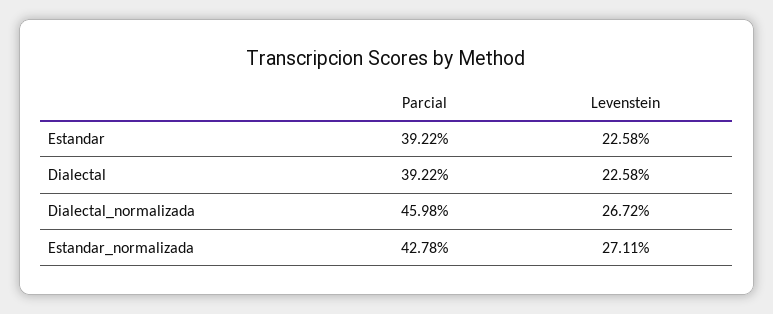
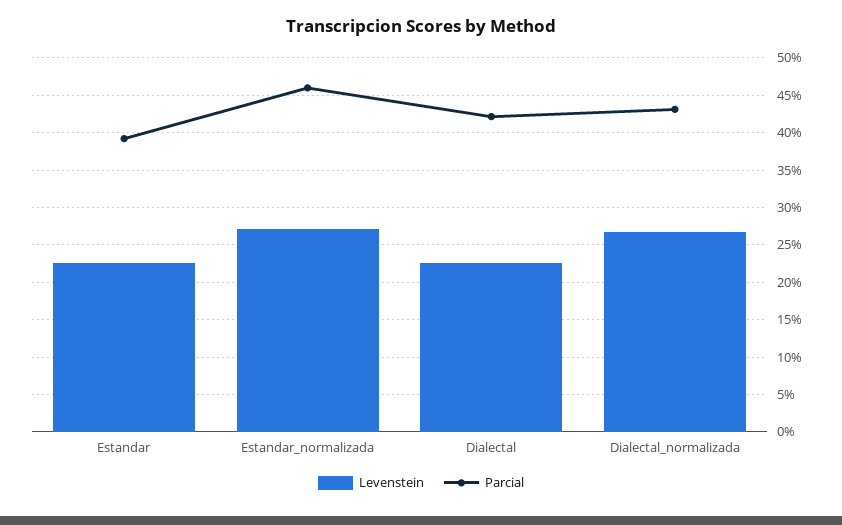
  {
    "Parcial": {
      "Estandar": 39.22,
-     "Dialectal": 39.22,
+     "Dialectal": 42,
-     "Dialectal_normalizada": 45.98,
+     "Dialectal_normalizada": 43,
-     "Estandar_normalizada": 42.78
+     "Estandar_normalizada": 46
    },
    "Levenstein": {
      "Estandar": 22.58,
      "Dialectal": 22.58,
      "Dialectal_normalizada": 26.72,
      "Estandar_normalizada": 27.11
    }
  }

